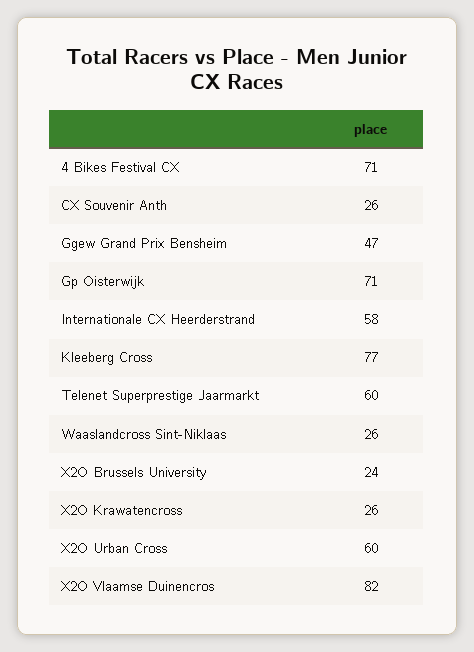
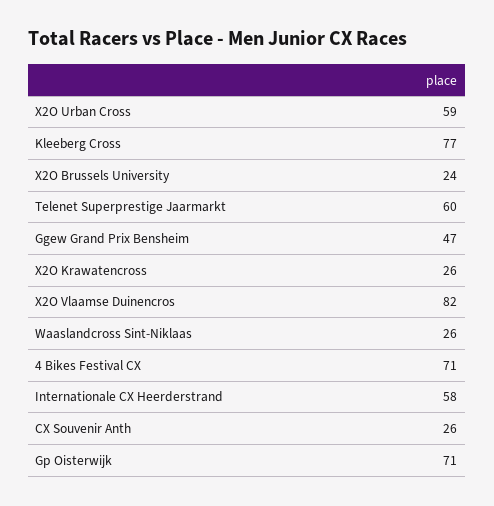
  {
    "4 Bikes Festival CX": 71,
    "CX Souvenir Anth": 26,
    "Ggew Grand Prix Bensheim": 47,
    "Gp Oisterwijk": 71,
    "Internationale CX Heerderstrand": 58,
    "Kleeberg Cross": 77,
    "Telenet Superprestige Jaarmarkt": 60,
    "Waaslandcross Sint-Niklaas": 26,
    "X2O Brussels University": 24,
    "X2O Krawatencross": 26,
-   "X2O Urban Cross": 60,
+   "X2O Urban Cross": 59,
    "X2O Vlaamse Duinencros": 82
  }

